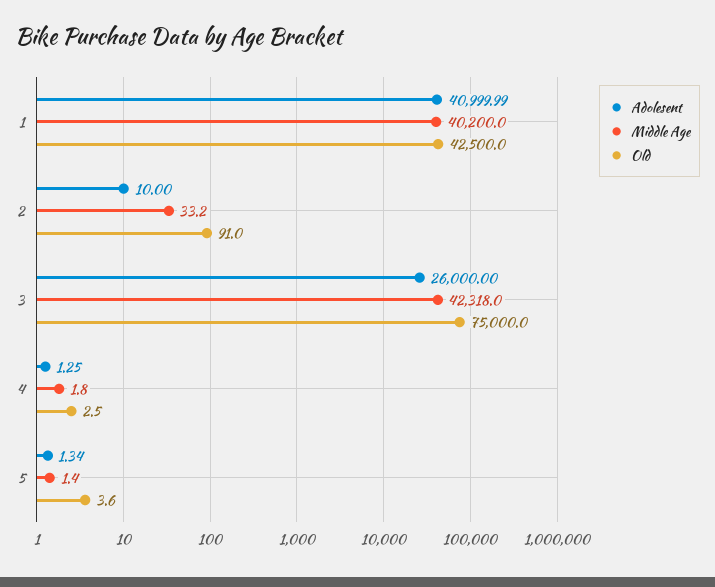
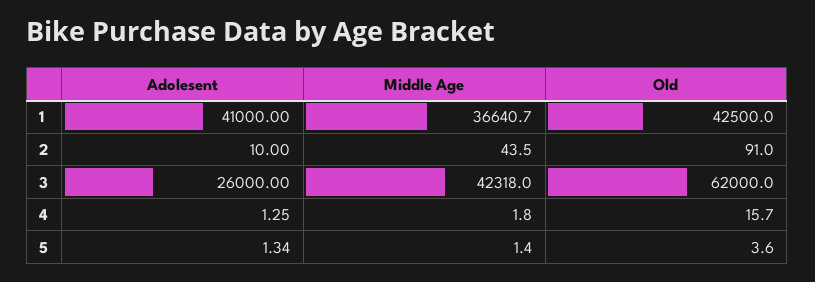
  {
    "Adolesent": {
-     "1": 40999.99,
+     "1": 41000,
      "2": 10,
      "3": 26000,
      "4": 1.25,
      "5": 1.34
    },
    "Middle Age": {
-     "1": 40200,
+     "1": 36640.7,
-     "2": 33.2,
+     "2": 43.5,
      "3": 42318,
      "4": 1.8,
      "5": 1.4
    },
    "Old": {
      "1": 42500,
      "2": 91,
-     "3": 75000,
+     "3": 62000,
-     "4": 2.5,
+     "4": 15.7,
      "5": 3.6
    }
  }

